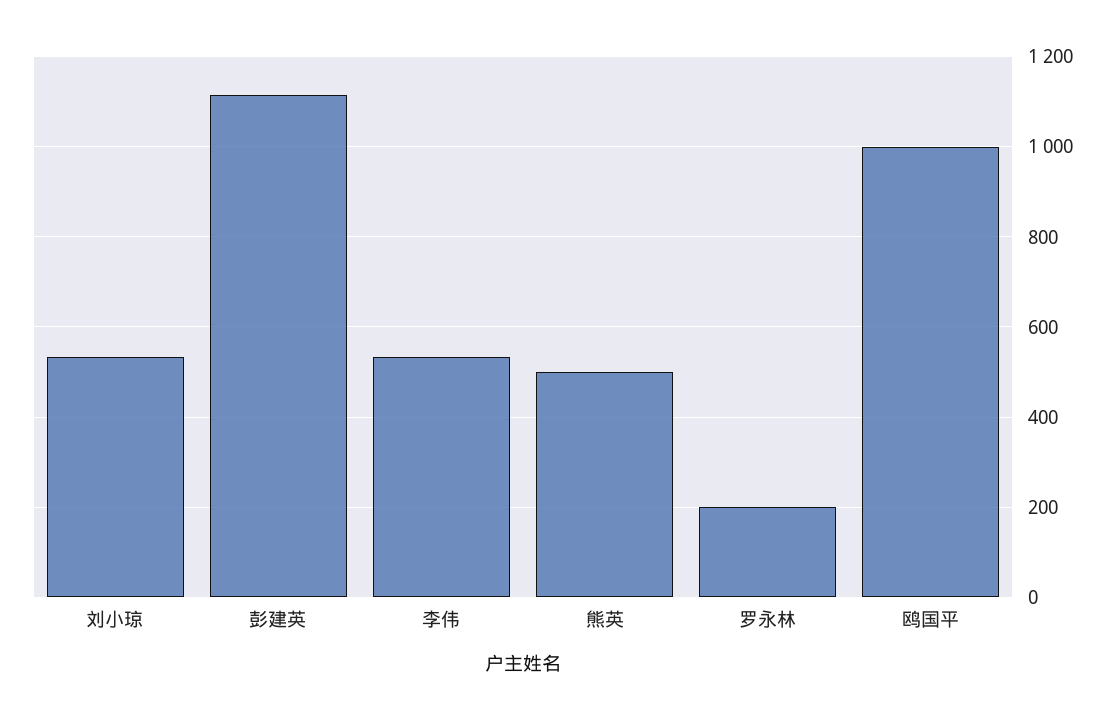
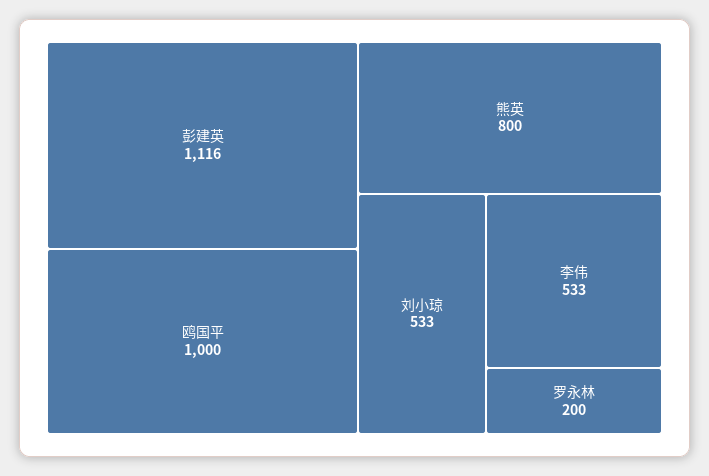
  {
    "刘小琼": 533,
    "彭建英": 1116,
    "李伟": 533,
-   "熊英": 500,
+   "熊英": 800,
    "罗永林": 200,
    "鸥国平": 1000
  }

